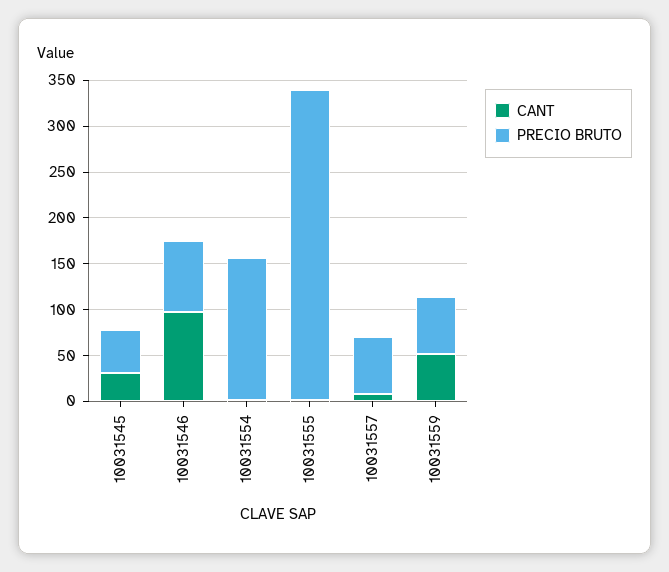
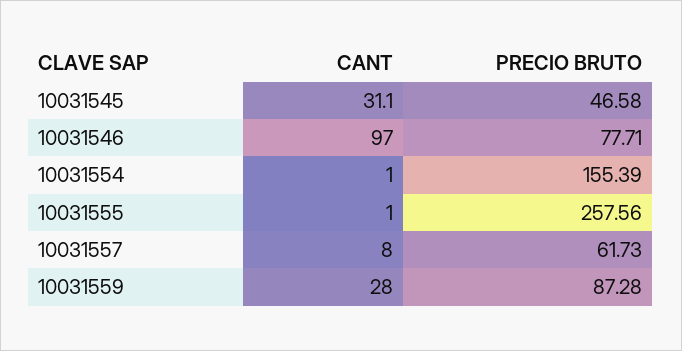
  {
    "CANT": {
      "10031545": 31.1,
      "10031546": 97,
      "10031554": 1,
      "10031555": 1,
      "10031557": 8,
-     "10031559": 50
+     "10031559": 28
    },
    "PRECIO BRUTO": {
      "10031545": 46.58,
      "10031546": 77.71,
      "10031554": 155.39,
-     "10031555": 340,
+     "10031555": 257.56,
      "10031557": 61.73,
-     "10031559": 60
+     "10031559": 87.28
    }
  }

